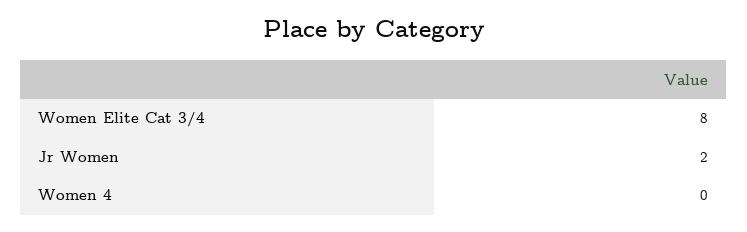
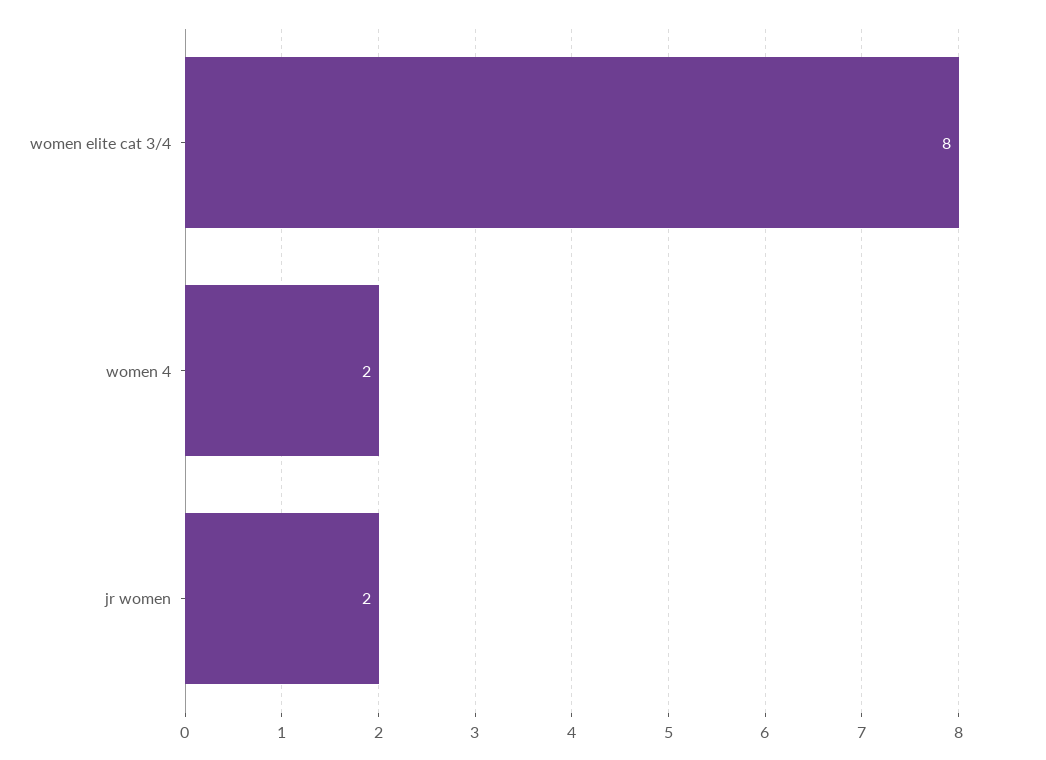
  {
    "Women Elite Cat 3/4": 8,
    "Jr Women": 2,
-   "Women 4": 0
+   "Women 4": 2
  }

